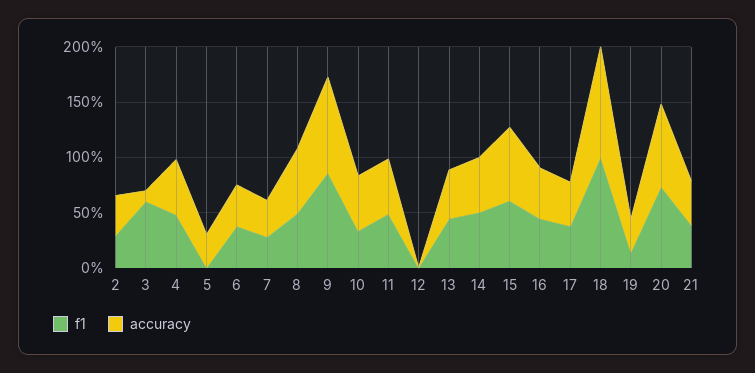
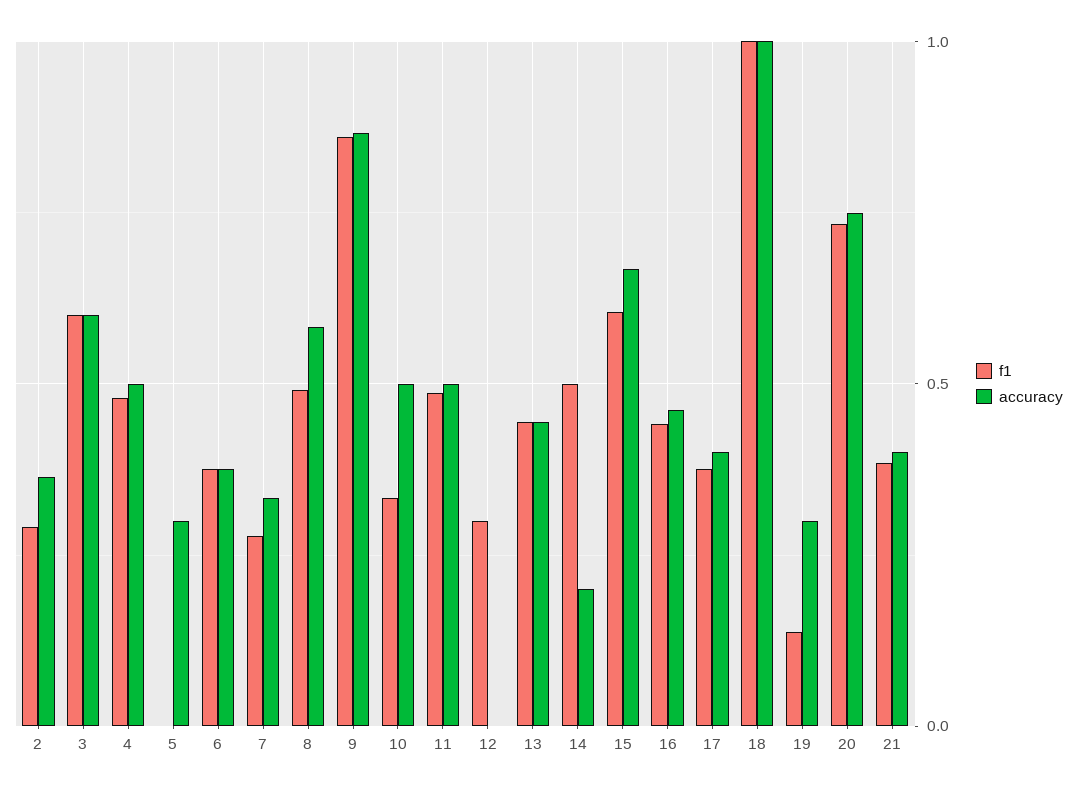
  {
    "f1": {
      "2": 0.3,
      "3": 0.6,
      "4": 0.5,
      "5": 0,
      "6": 0.4,
      "7": 0.3,
      "8": 0.5,
      "9": 0.85,
      "10": 0.35,
      "11": 0.5,
-     "12": 0,
+     "12": 0.3,
      "13": 0.45,
      "14": 0.5,
      "15": 0.6,
      "16": 0.45,
      "17": 0.4,
      "18": 1,
      "19": 0.15,
      "20": 0.75,
      "21": 0.4
    },
    "accuracy": {
      "2": 0.35,
-     "3": 0.1,
+     "3": 0.6,
      "4": 0.5,
      "5": 0.3,
      "6": 0.4,
      "7": 0.35,
      "8": 0.6,
      "9": 0.85,
      "10": 0.5,
      "11": 0.5,
      "12": 0,
      "13": 0.45,
-     "14": 0.5,
+     "14": 0.2,
      "15": 0.65,
      "16": 0.45,
      "17": 0.4,
      "18": 1,
      "19": 0.3,
      "20": 0.75,
      "21": 0.4
    }
  }

